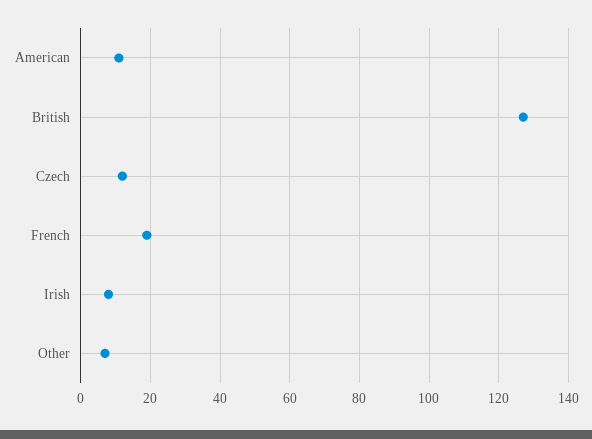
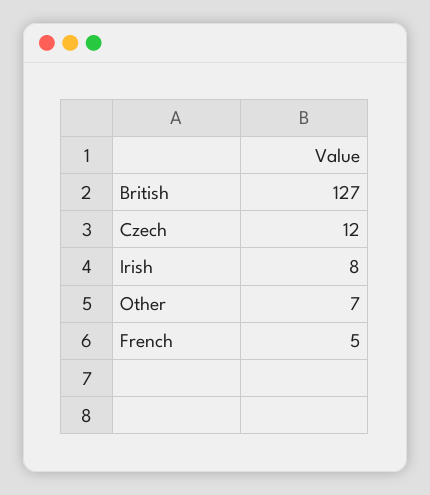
  {
-   "American": 10,
    "British": 127,
    "Czech": 12,
-   "French": 20,
+   "French": 5,
    "Irish": 8,
    "Other": 7
  }

